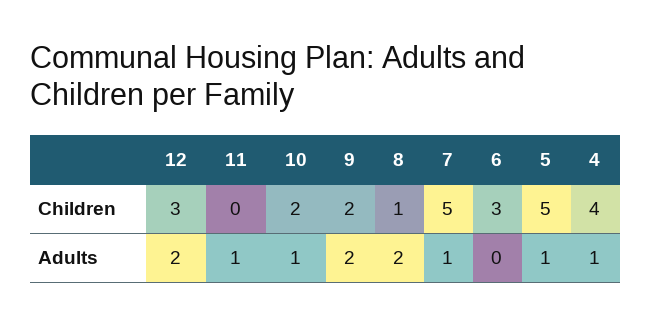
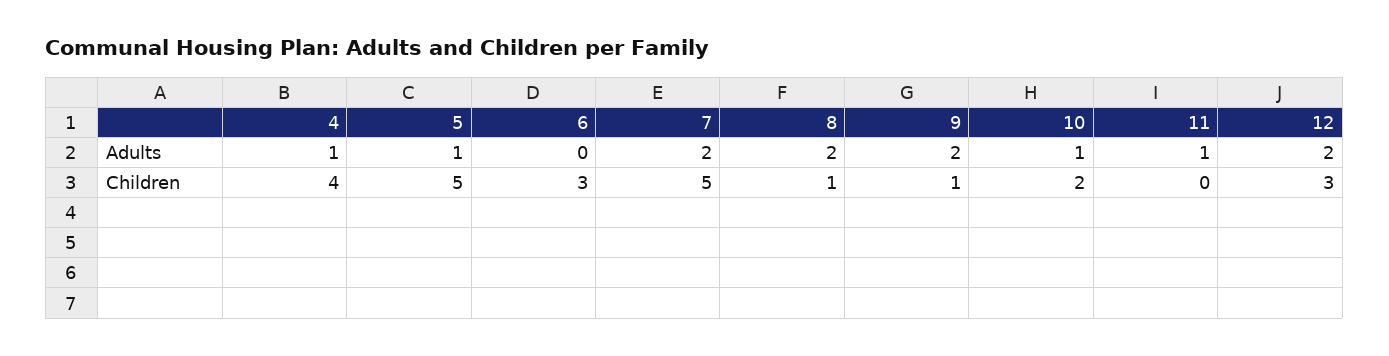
  {
    "12": {
      "Children": 3,
      "Adults": 2
    },
    "11": {
      "Children": 0,
      "Adults": 1
    },
    "10": {
      "Children": 2,
      "Adults": 1
    },
    "9": {
-     "Children": 2,
+     "Children": 1,
      "Adults": 2
    },
    "8": {
      "Children": 1,
      "Adults": 2
    },
    "7": {
      "Children": 5,
-     "Adults": 1
+     "Adults": 2
    },
    "6": {
      "Children": 3,
      "Adults": 0
    },
    "5": {
      "Children": 5,
      "Adults": 1
    },
    "4": {
      "Children": 4,
      "Adults": 1
    }
  }

